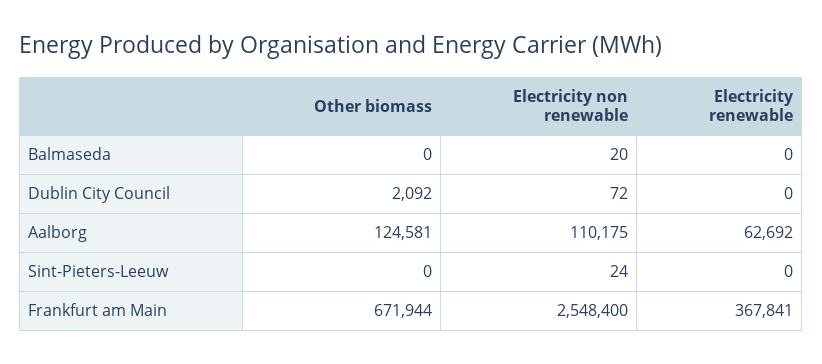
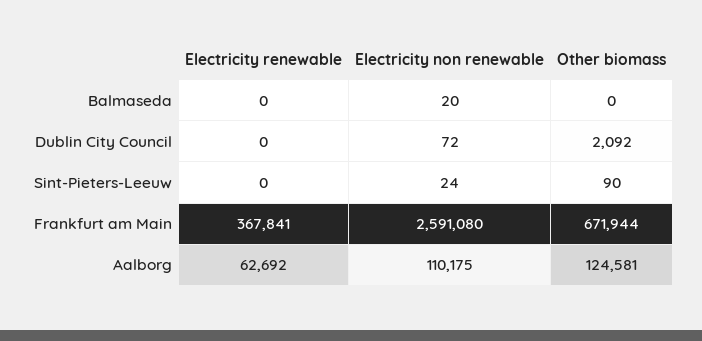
  {
    "Other biomass": {
      "Balmaseda": 0,
      "Dublin City Council": 2092,
      "Aalborg": 124581,
-     "Sint-Pieters-Leeuw": 0,
+     "Sint-Pieters-Leeuw": 90,
      "Frankfurt am Main": 671944
    },
    "Electricity non renewable": {
      "Balmaseda": 20,
      "Dublin City Council": 72,
      "Aalborg": 110175,
      "Sint-Pieters-Leeuw": 24,
-     "Frankfurt am Main": 2548400
+     "Frankfurt am Main": 2591080
    },
    "Electricity renewable": {
      "Balmaseda": 0,
      "Dublin City Council": 0,
      "Aalborg": 62692,
      "Sint-Pieters-Leeuw": 0,
      "Frankfurt am Main": 367841
    }
  }

